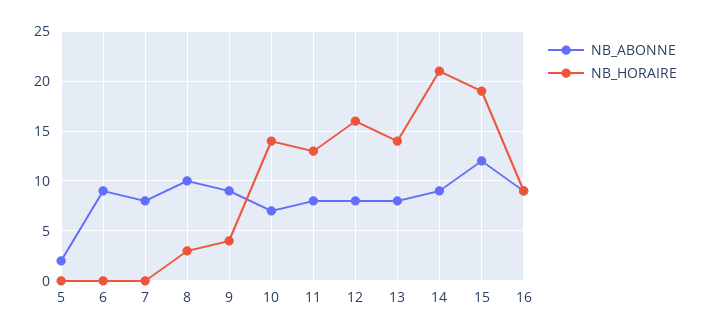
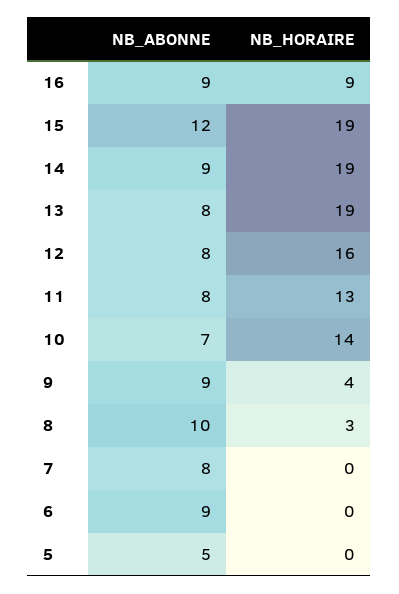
  {
    "NB_ABONNE": {
-     "5": 2,
+     "5": 5,
      "6": 9,
      "7": 8,
      "8": 10,
      "9": 9,
      "10": 7,
      "11": 8,
      "12": 8,
      "13": 8,
      "14": 9,
      "15": 12,
      "16": 9
    },
    "NB_HORAIRE": {
      "5": 0,
      "6": 0,
      "7": 0,
      "8": 3,
      "9": 4,
      "10": 14,
      "11": 13,
      "12": 16,
-     "13": 14,
+     "13": 19,
-     "14": 21,
+     "14": 19,
      "15": 19,
      "16": 9
    }
  }

